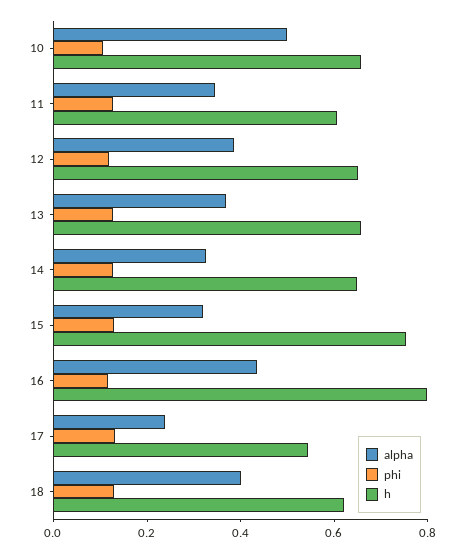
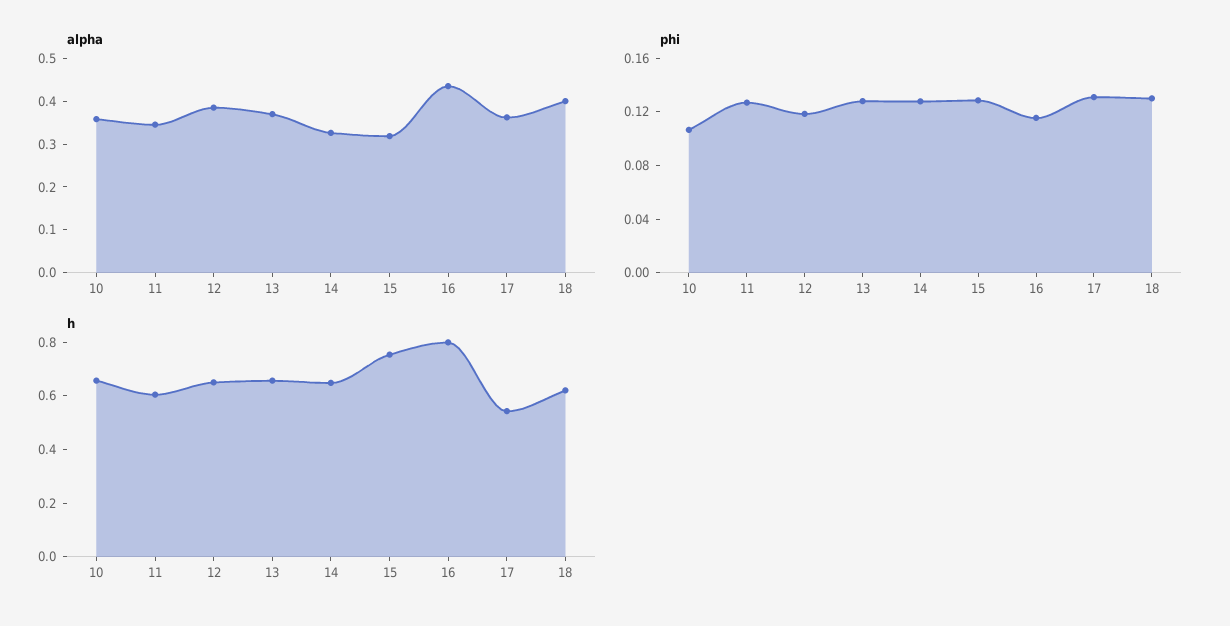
  {
    "alpha": {
-     "10": 0.5,
+     "10": 0.36,
      "11": 0.34,
      "12": 0.38,
      "13": 0.36,
      "14": 0.32,
      "15": 0.32,
      "16": 0.44,
-     "17": 0.25,
+     "17": 0.36,
      "18": 0.4
    },
    "phi": {
      "10": 0.11,
      "11": 0.13,
      "12": 0.12,
      "13": 0.13,
      "14": 0.13,
      "15": 0.13,
      "16": 0.12,
      "17": 0.13,
      "18": 0.13
    },
    "h": {
      "10": 0.65,
      "11": 0.6,
      "12": 0.65,
      "13": 0.65,
      "14": 0.65,
      "15": 0.75,
      "16": 0.8,
      "17": 0.55,
      "18": 0.6
    }
  }

